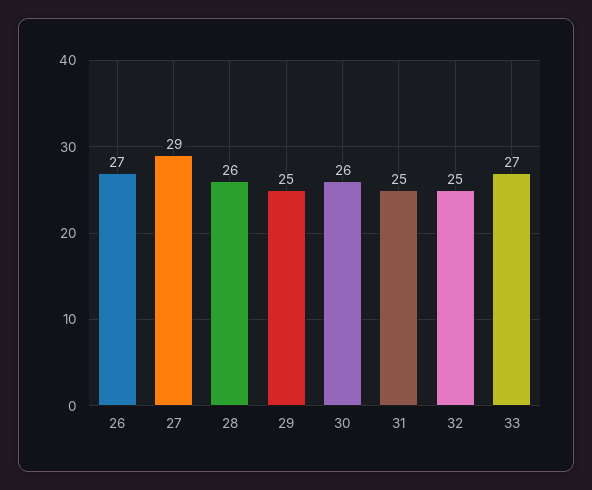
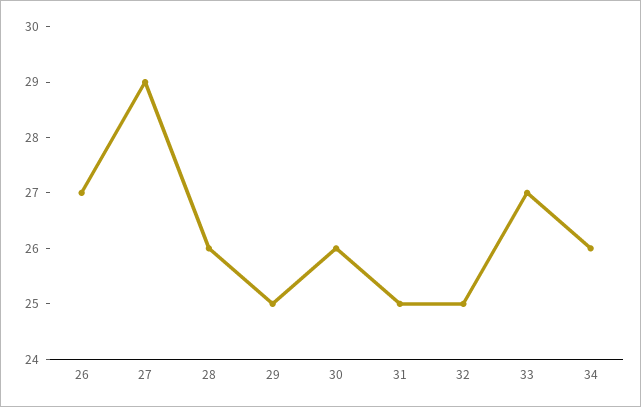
  {
    "26": 27,
    "27": 29,
    "28": 26,
    "29": 25,
    "30": 26,
    "31": 25,
    "32": 25,
-   "33": 27
+   "33": 27,
+   "34": 26
  }

